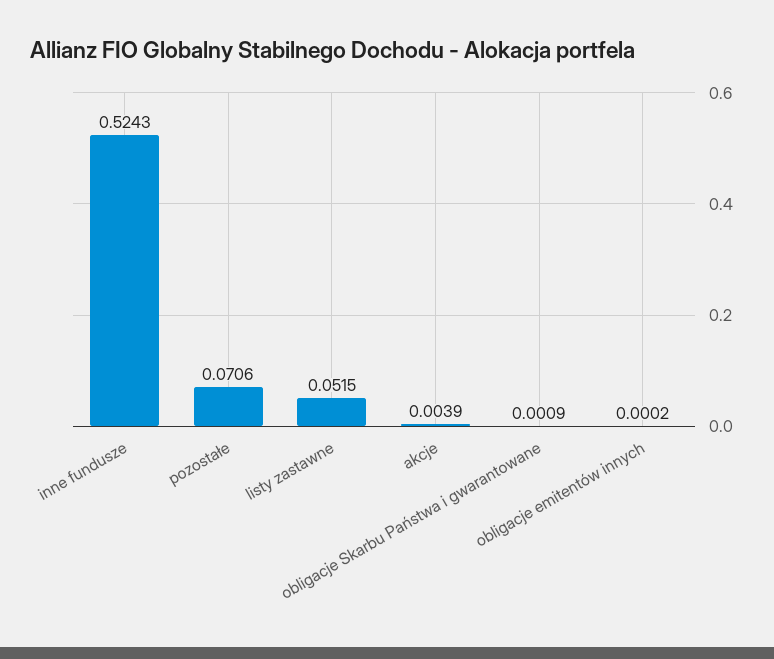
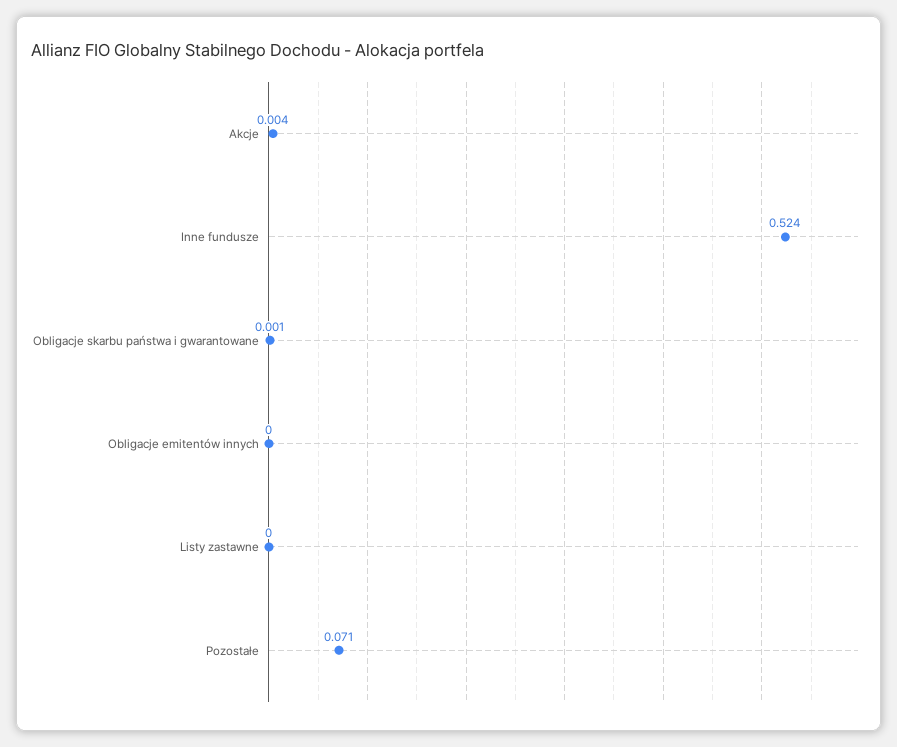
  {
    "inne fundusze": 0.5243,
    "pozostałe": 0.0706,
-   "listy zastawne": 0.0515,
+   "listy zastawne": 0,
    "akcje": 0.0039,
    "obligacje Skarbu Państwa i gwarantowane": 0.0009,
    "obligacje emitentów innych": 0.0002
  }

